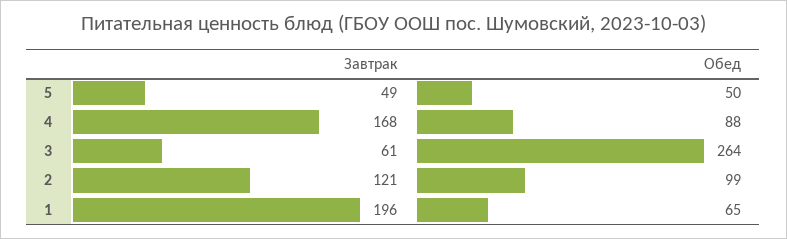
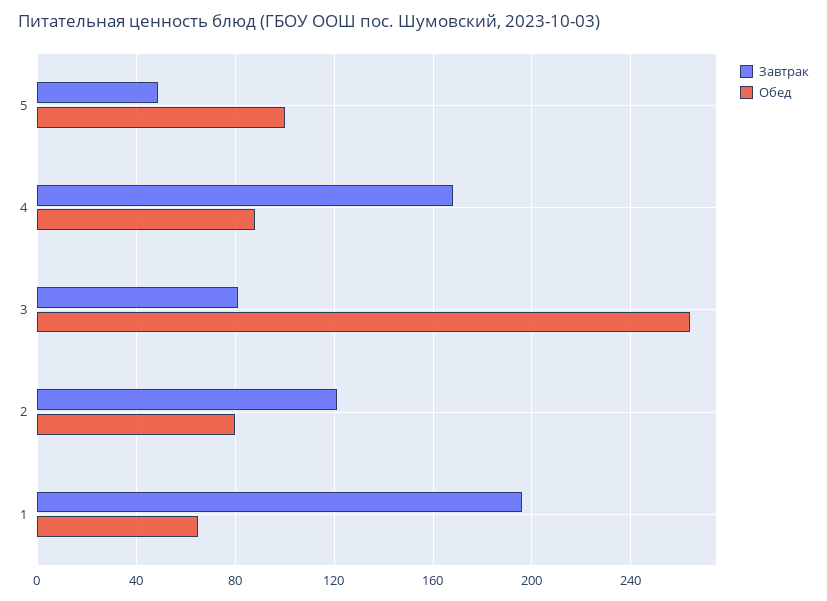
  {
    "Завтрак": {
      "5": 49,
      "4": 168,
-     "3": 61,
+     "3": 80,
      "2": 121,
      "1": 196
    },
    "Обед": {
-     "5": 50,
+     "5": 100,
      "4": 88,
      "3": 264,
-     "2": 99,
+     "2": 80,
      "1": 65
    }
  }

